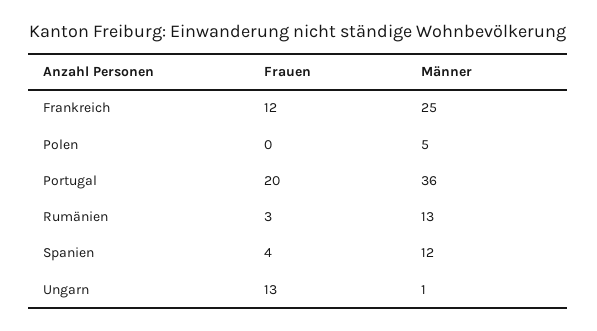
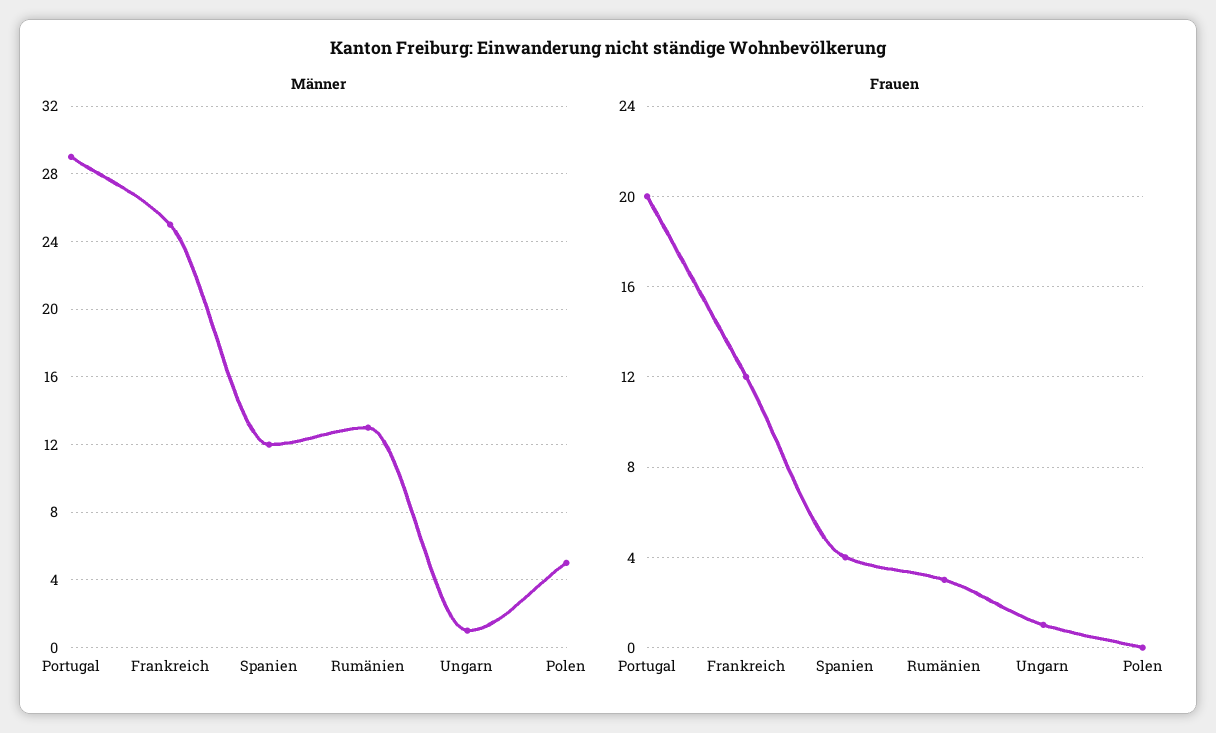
  {
    "Frauen": {
      "Frankreich": 12,
      "Polen": 0,
      "Portugal": 20,
      "Rumänien": 3,
      "Spanien": 4,
-     "Ungarn": 13
+     "Ungarn": 1
    },
    "Männer": {
      "Frankreich": 25,
      "Polen": 5,
-     "Portugal": 36,
+     "Portugal": 29,
      "Rumänien": 13,
      "Spanien": 12,
      "Ungarn": 1
    }
  }

